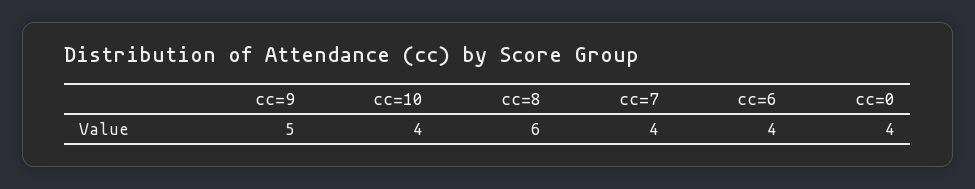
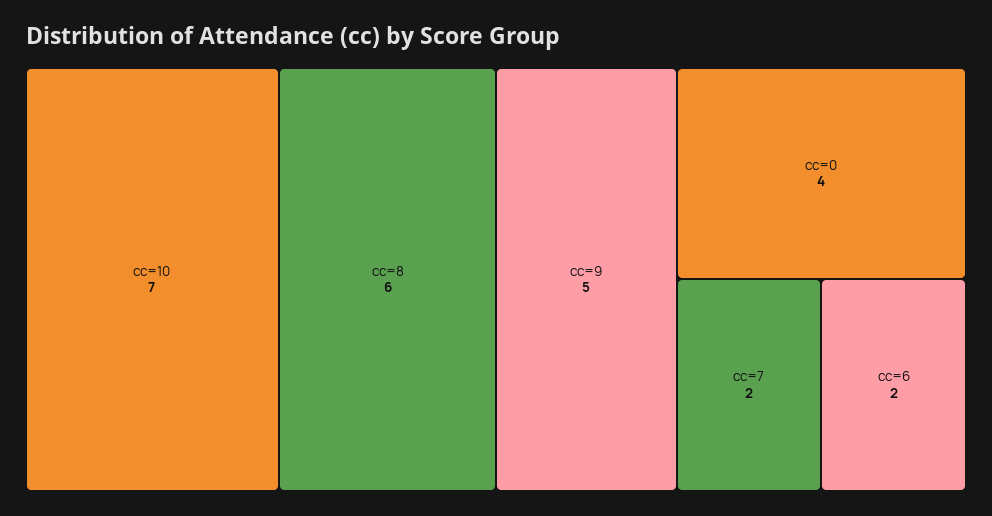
  {
    "cc=9": 5,
-   "cc=10": 4,
+   "cc=10": 7,
    "cc=8": 6,
-   "cc=7": 4,
+   "cc=7": 2,
-   "cc=6": 4,
+   "cc=6": 2,
    "cc=0": 4
  }

